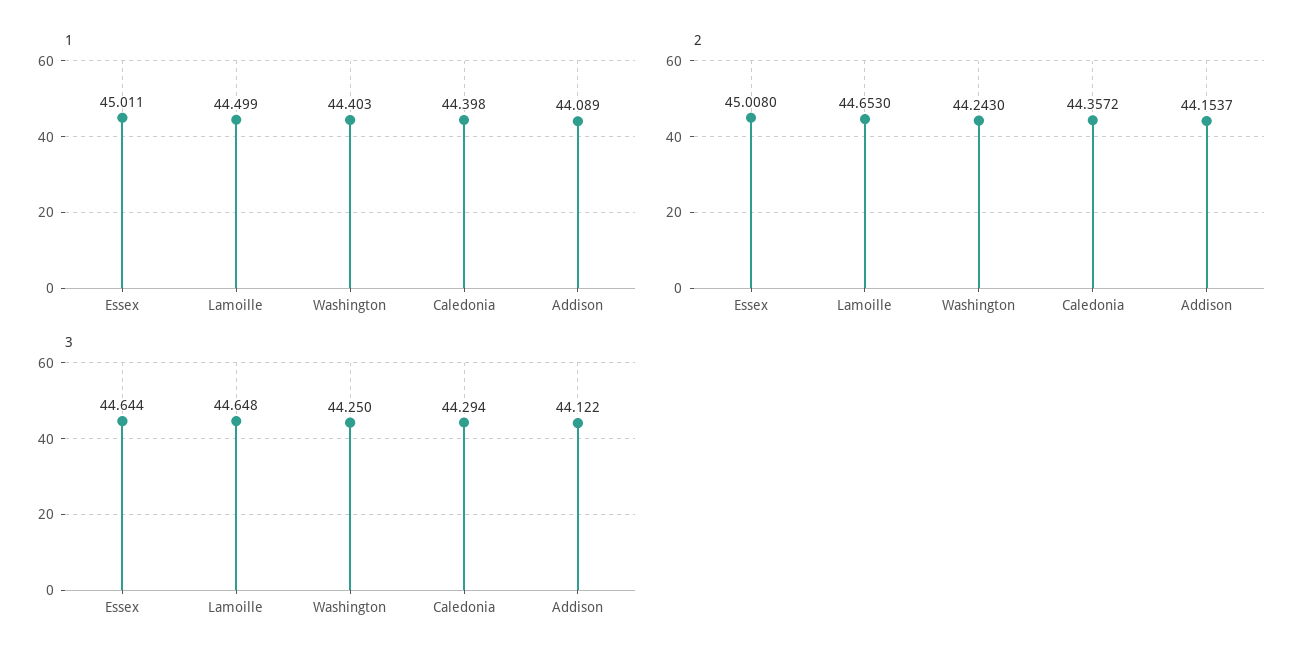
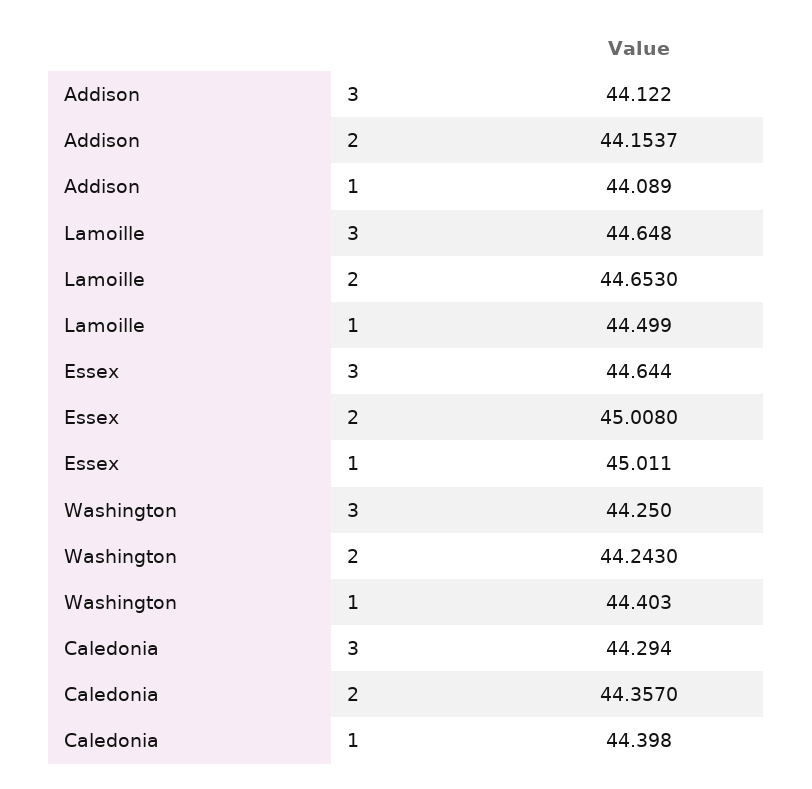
  {
    "1": {
      "Essex": 45.011,
      "Lamoille": 44.499,
      "Washington": 44.403,
      "Caledonia": 44.398,
      "Addison": 44.089
    },
    "2": {
      "Essex": 45.008,
      "Lamoille": 44.653,
      "Washington": 44.243,
-     "Caledonia": 44.3572,
+     "Caledonia": 44.357,
      "Addison": 44.1537
    },
    "3": {
      "Essex": 44.644,
      "Lamoille": 44.648,
      "Washington": 44.25,
      "Caledonia": 44.294,
      "Addison": 44.122
    }
  }

